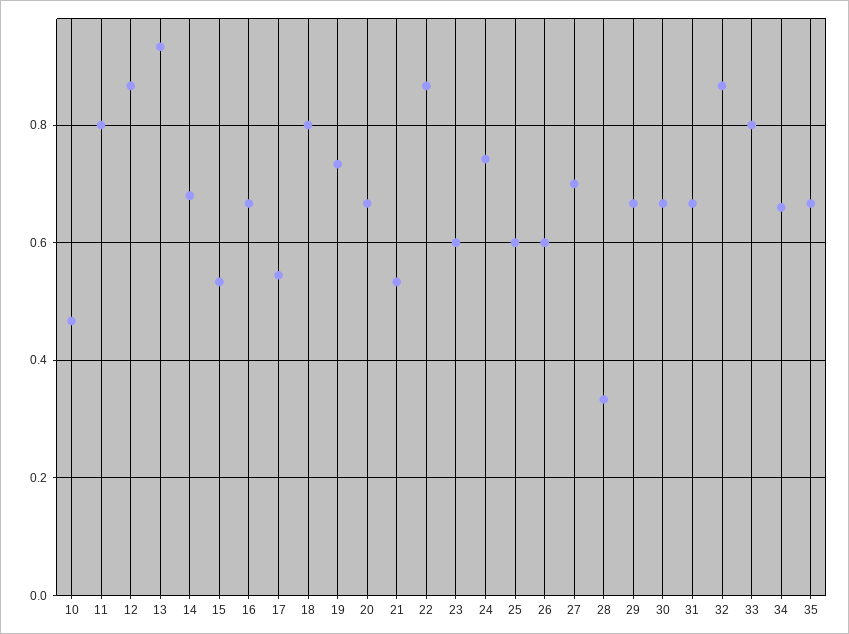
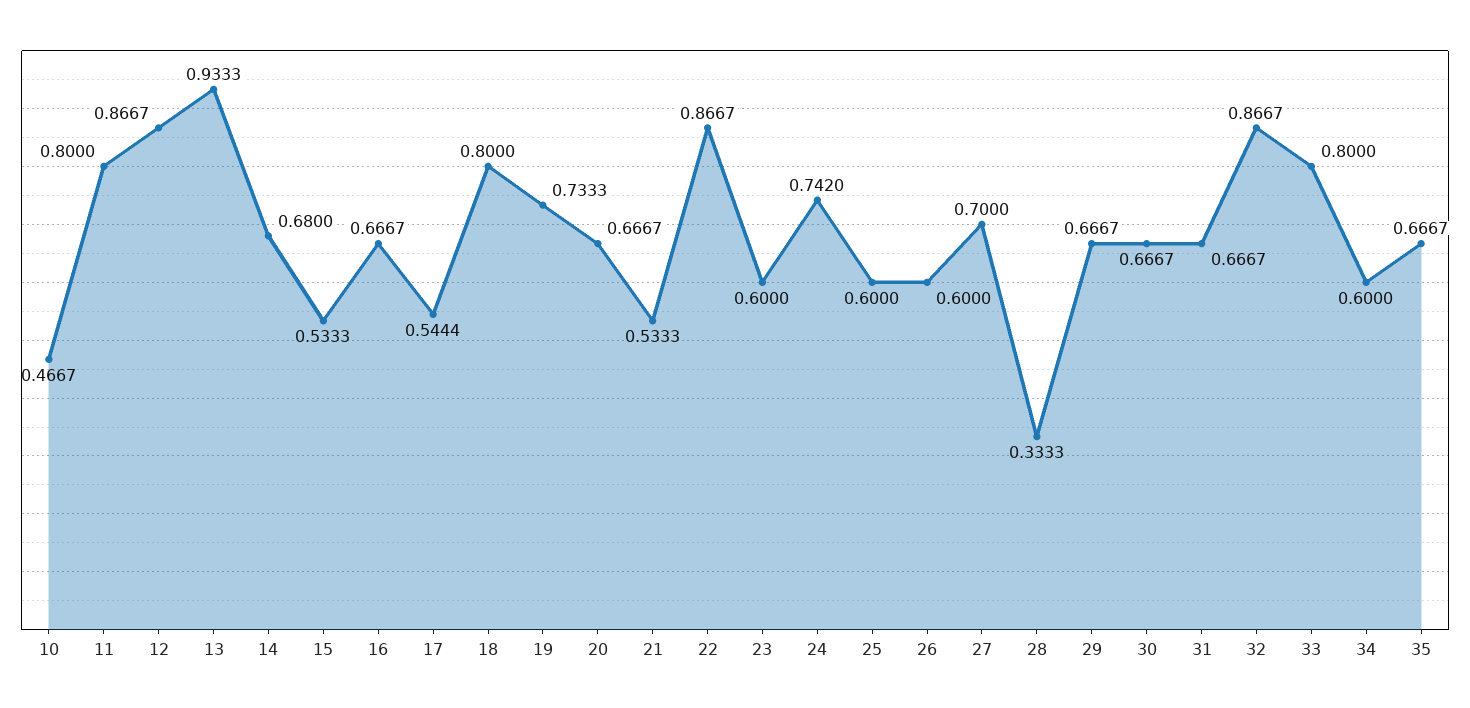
  {
    "10": 0.4667,
    "11": 0.8,
    "12": 0.8667,
    "13": 0.9333,
    "14": 0.68,
    "15": 0.5333,
    "16": 0.6667,
    "17": 0.5444,
    "18": 0.8,
    "19": 0.7333,
    "20": 0.6667,
    "21": 0.5333,
    "22": 0.8667,
    "23": 0.6,
    "24": 0.742,
    "25": 0.6,
    "26": 0.6,
    "27": 0.7,
    "28": 0.3333,
    "29": 0.6667,
    "30": 0.6667,
    "31": 0.6667,
    "32": 0.8667,
    "33": 0.8,
-   "34": 0.66,
+   "34": 0.6,
    "35": 0.6667
  }

